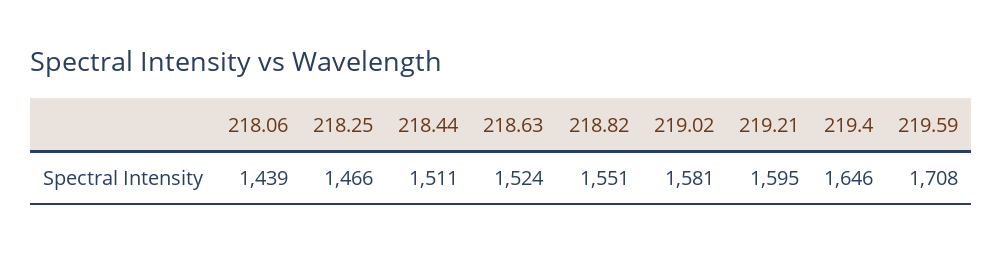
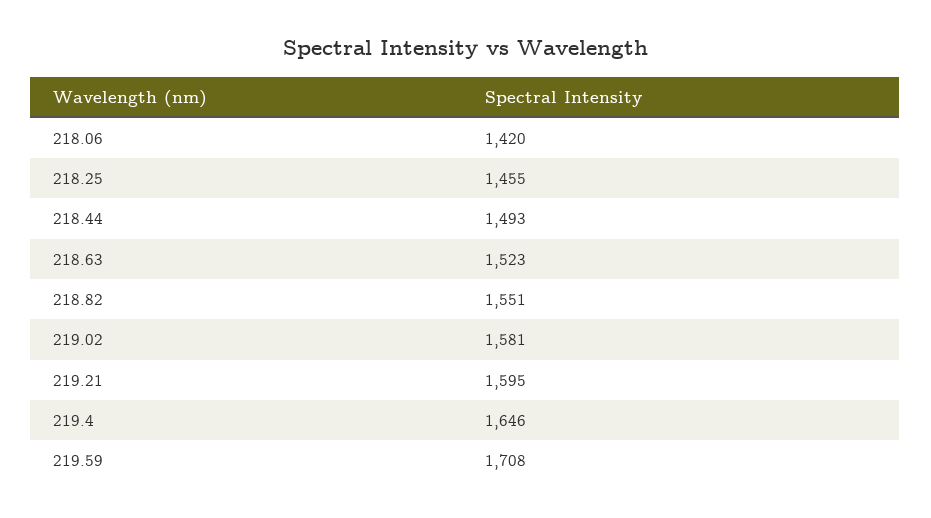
  {
-   "218.06": 1439,
+   "218.06": 1420,
-   "218.25": 1466,
+   "218.25": 1455,
-   "218.44": 1511,
+   "218.44": 1493,
-   "218.63": 1524,
+   "218.63": 1523,
    "218.82": 1551,
    "219.02": 1581,
    "219.21": 1595,
    "219.4": 1646,
    "219.59": 1708
  }

